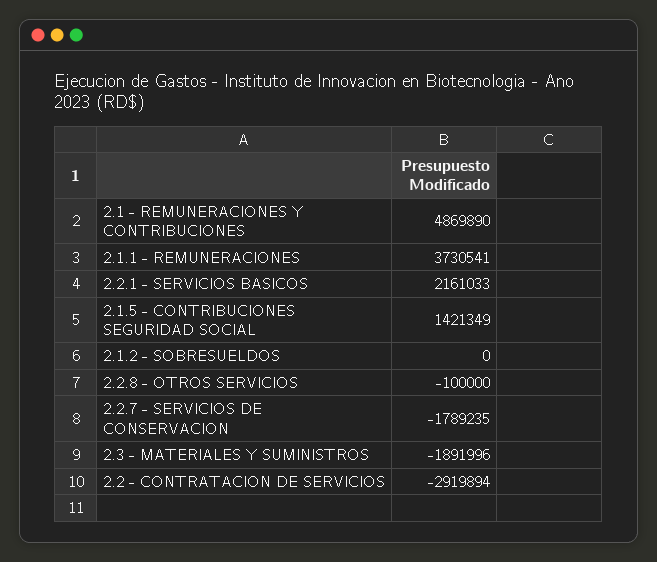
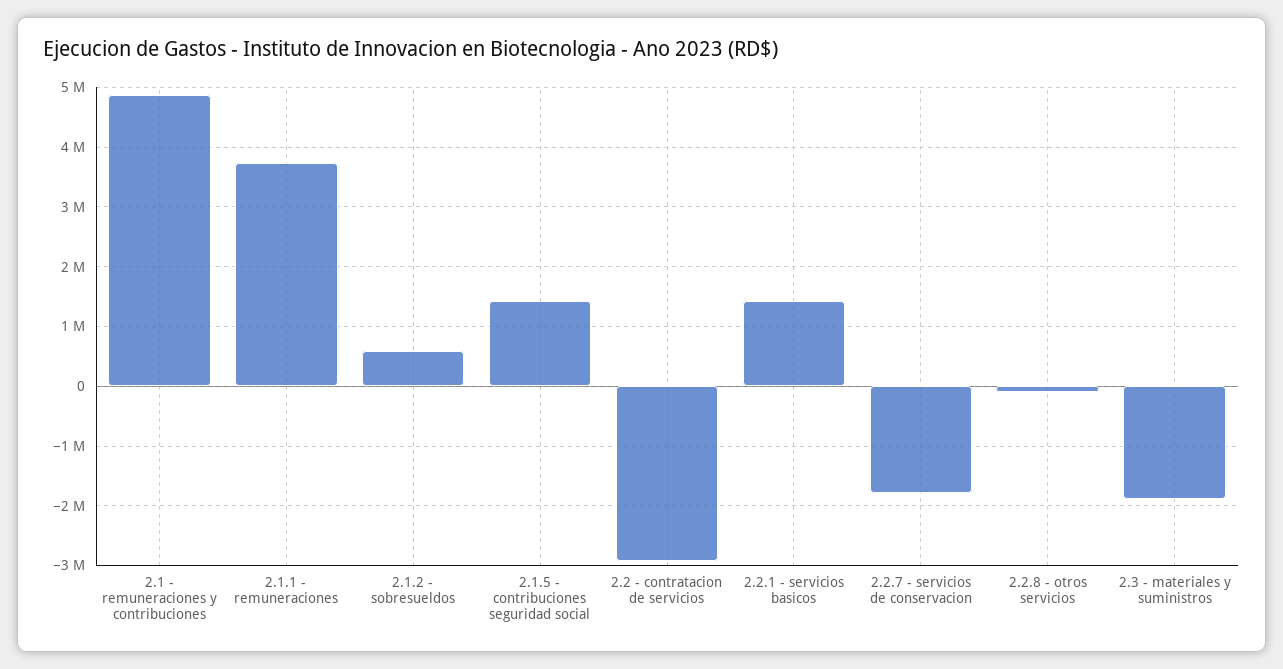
  {
    "2.1 - REMUNERACIONES Y CONTRIBUCIONES": 4869890,
    "2.1.1 - REMUNERACIONES": 3730541,
-   "2.2.1 - SERVICIOS BASICOS": 2161033,
+   "2.2.1 - SERVICIOS BASICOS": 1400000,
    "2.1.5 - CONTRIBUCIONES SEGURIDAD SOCIAL": 1421349,
-   "2.1.2 - SOBRESUELDOS": 0,
+   "2.1.2 - SOBRESUELDOS": 600000,
    "2.2.8 - OTROS SERVICIOS": -100000,
    "2.2.7 - SERVICIOS DE CONSERVACION": -1789235,
    "2.3 - MATERIALES Y SUMINISTROS": -1891996,
    "2.2 - CONTRATACION DE SERVICIOS": -2919894
  }

